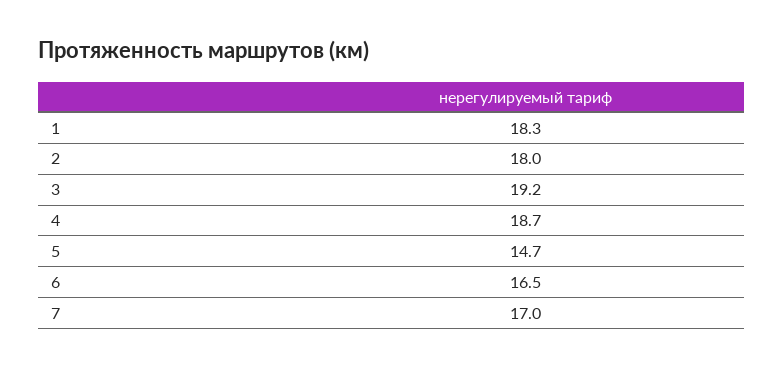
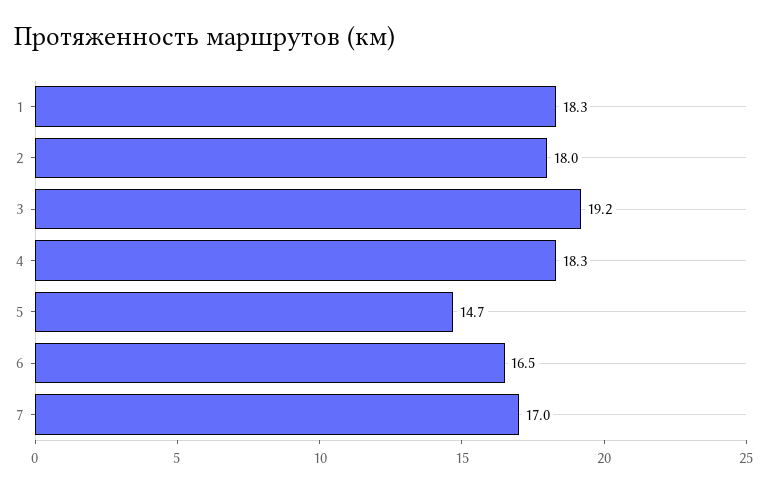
  {
    "1": 18.3,
    "2": 18,
    "3": 19.2,
-   "4": 18.7,
+   "4": 18.3,
    "5": 14.7,
    "6": 16.5,
    "7": 17
  }

